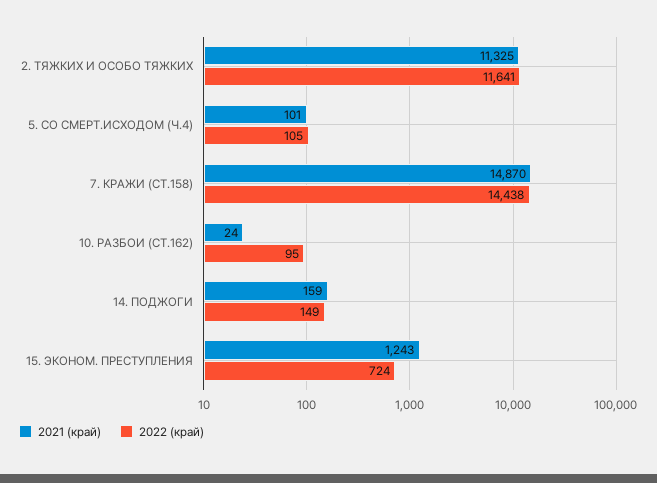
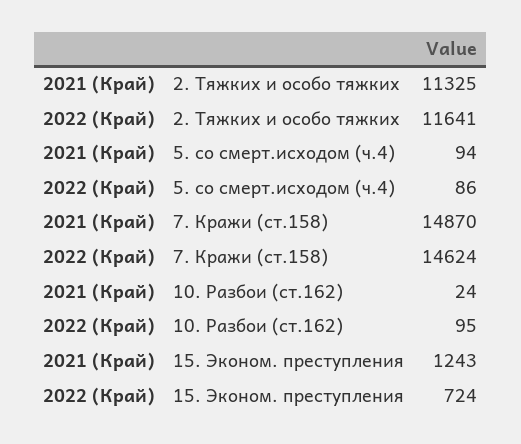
  {
    "2021 (край)": {
      "2. ТЯЖКИХ И ОСОБО ТЯЖКИХ": 11325,
-     "5. СО СМЕРТ.ИСХОДОМ (Ч.4)": 101,
+     "5. СО СМЕРТ.ИСХОДОМ (Ч.4)": 94,
      "7. КРАЖИ (СТ.158)": 14870,
      "10. РАЗБОИ (СТ.162)": 24,
-     "14. ПОДЖОГИ": 159,
      "15. ЭКОНОМ. ПРЕСТУПЛЕНИЯ": 1243
    },
    "2022 (край)": {
      "2. ТЯЖКИХ И ОСОБО ТЯЖКИХ": 11641,
-     "5. СО СМЕРТ.ИСХОДОМ (Ч.4)": 105,
+     "5. СО СМЕРТ.ИСХОДОМ (Ч.4)": 86,
-     "7. КРАЖИ (СТ.158)": 14438,
+     "7. КРАЖИ (СТ.158)": 14624,
      "10. РАЗБОИ (СТ.162)": 95,
-     "14. ПОДЖОГИ": 149,
      "15. ЭКОНОМ. ПРЕСТУПЛЕНИЯ": 724
    }
  }

